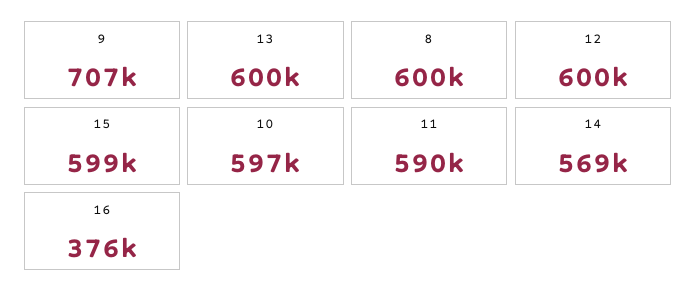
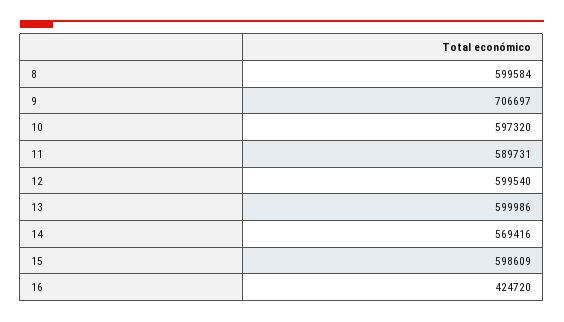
  {
    "9": 706697,
    "13": 599986,
    "8": 599584,
    "12": 599540,
    "15": 598609,
    "10": 597320,
    "11": 589731,
    "14": 569416,
-   "16": 376000
+   "16": 424720
  }

